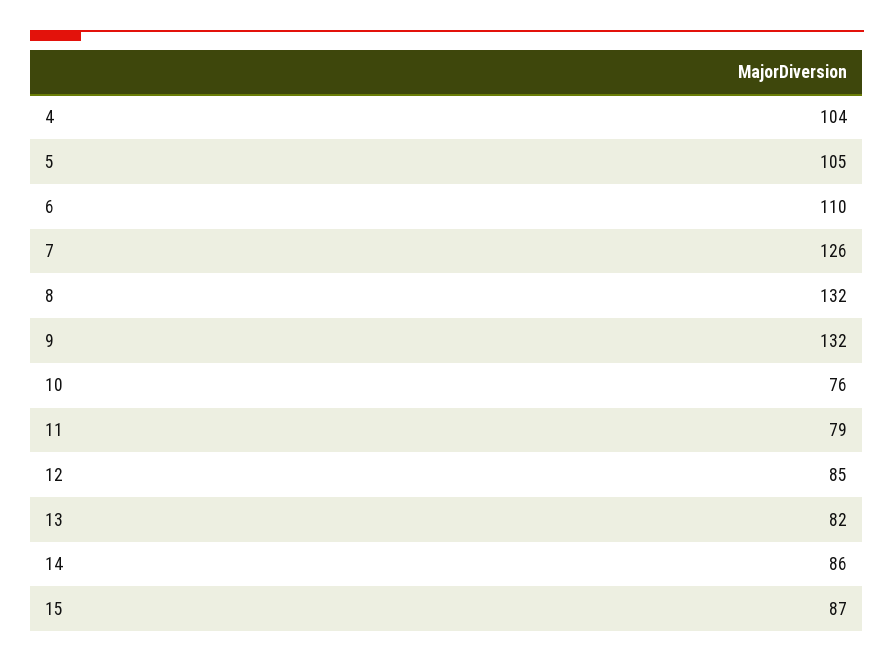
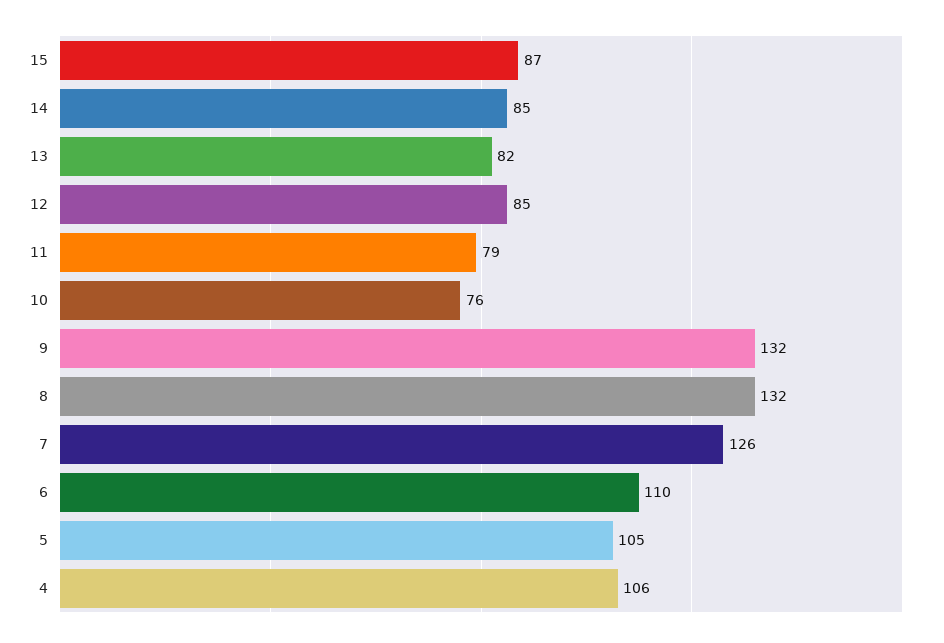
  {
-   "4": 104,
+   "4": 106,
    "5": 105,
    "6": 110,
    "7": 126,
    "8": 132,
    "9": 132,
    "10": 76,
    "11": 79,
    "12": 85,
    "13": 82,
-   "14": 86,
+   "14": 85,
    "15": 87
  }

